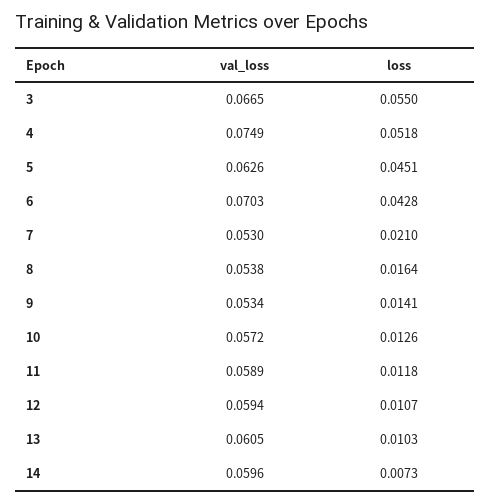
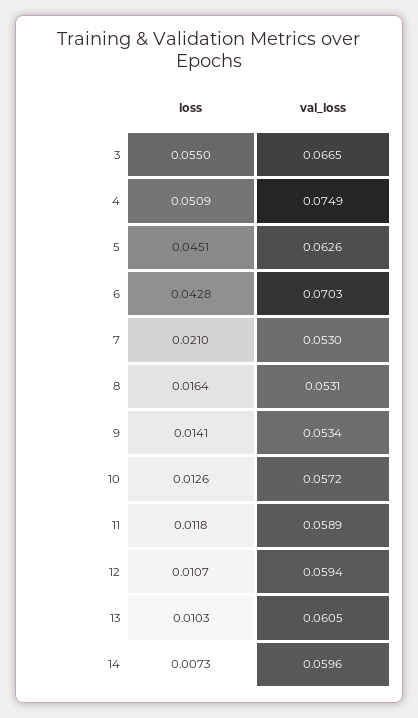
  {
    "val_loss": {
      "3": 0.0665,
      "4": 0.0749,
      "5": 0.0626,
      "6": 0.0703,
      "7": 0.053,
-     "8": 0.0538,
+     "8": 0.0531,
      "9": 0.0534,
      "10": 0.0572,
      "11": 0.0589,
      "12": 0.0594,
      "13": 0.0605,
      "14": 0.0596
    },
    "loss": {
      "3": 0.055,
-     "4": 0.0518,
+     "4": 0.0509,
      "5": 0.0451,
      "6": 0.0428,
      "7": 0.021,
      "8": 0.0164,
      "9": 0.0141,
      "10": 0.0126,
      "11": 0.0118,
      "12": 0.0107,
      "13": 0.0103,
      "14": 0.0073
    }
  }

